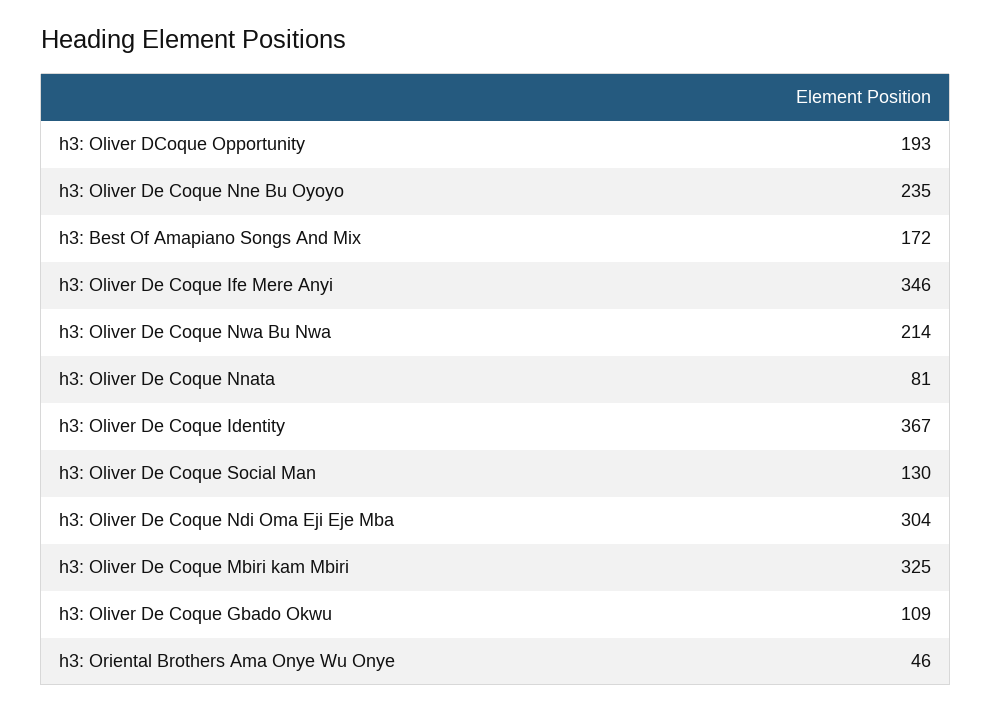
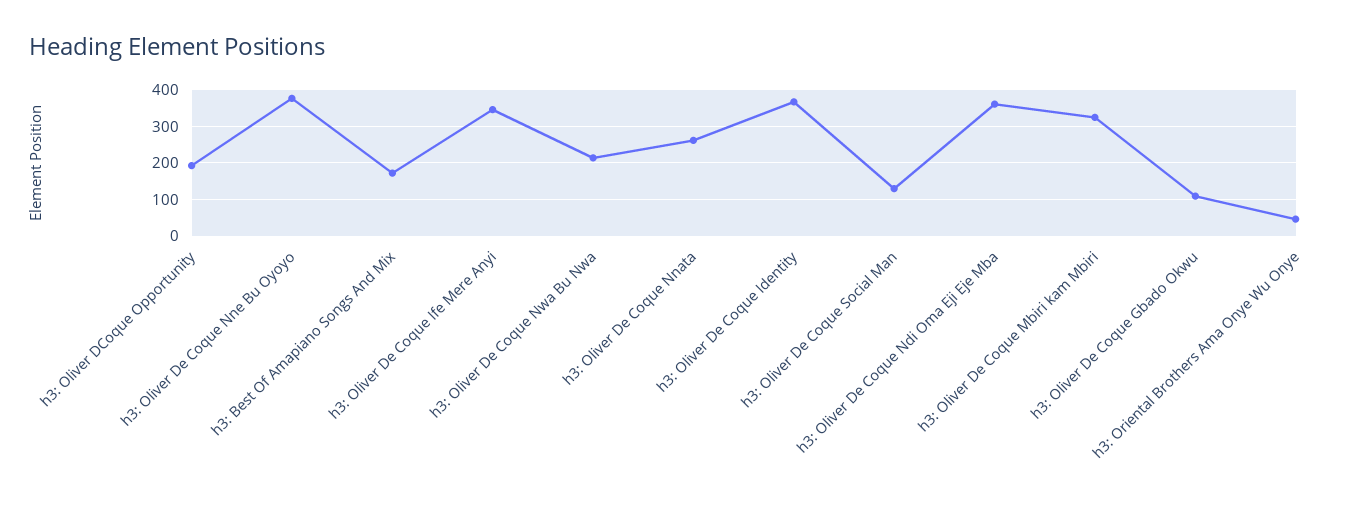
  {
    "h3: Oliver DCoque Opportunity": 193,
-   "h3: Oliver De Coque Nne Bu Oyoyo": 235,
+   "h3: Oliver De Coque Nne Bu Oyoyo": 380,
    "h3: Best Of Amapiano Songs And Mix": 172,
    "h3: Oliver De Coque Ife Mere Anyi": 346,
    "h3: Oliver De Coque Nwa Bu Nwa": 214,
-   "h3: Oliver De Coque Nnata": 81,
+   "h3: Oliver De Coque Nnata": 260,
    "h3: Oliver De Coque Identity": 367,
    "h3: Oliver De Coque Social Man": 130,
-   "h3: Oliver De Coque Ndi Oma Eji Eje Mba": 304,
+   "h3: Oliver De Coque Ndi Oma Eji Eje Mba": 360,
    "h3: Oliver De Coque Mbiri kam Mbiri": 325,
    "h3: Oliver De Coque Gbado Okwu": 109,
    "h3: Oriental Brothers Ama Onye Wu Onye": 46
  }

